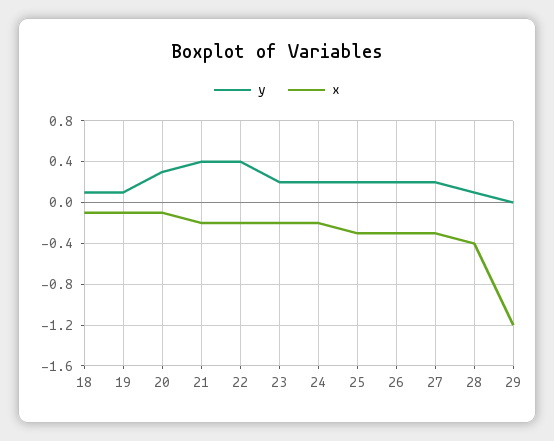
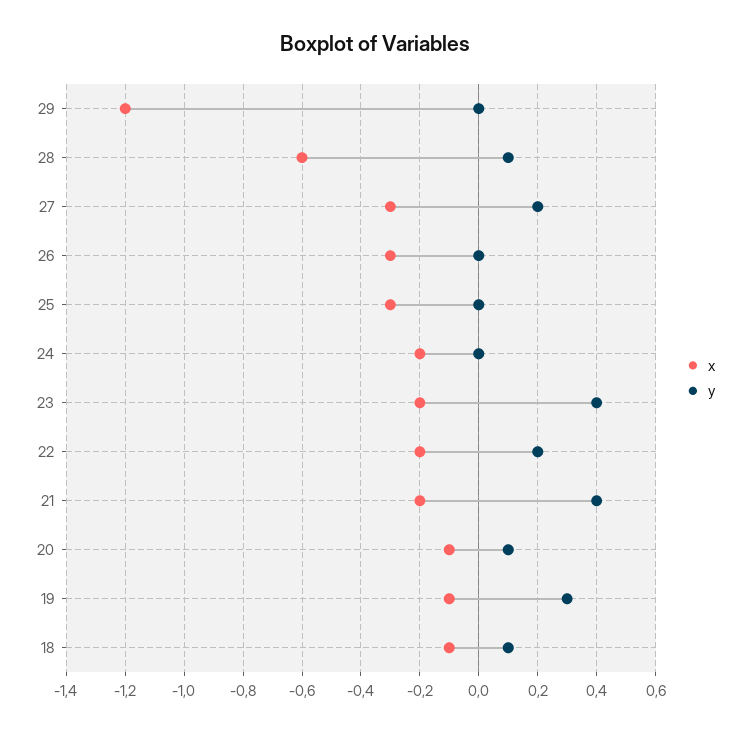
  {
    "y": {
      "18": 0.1,
-     "19": 0.1,
+     "19": 0.3,
-     "20": 0.3,
+     "20": 0.1,
      "21": 0.4,
-     "22": 0.4,
+     "22": 0.2,
-     "23": 0.2,
+     "23": 0.4,
-     "24": 0.2,
+     "24": 0,
-     "25": 0.2,
+     "25": 0,
-     "26": 0.2,
+     "26": 0,
      "27": 0.2,
      "28": 0.1,
      "29": 0
    },
    "x": {
      "18": -0.1,
      "19": -0.1,
      "20": -0.1,
      "21": -0.2,
      "22": -0.2,
      "23": -0.2,
      "24": -0.2,
      "25": -0.3,
      "26": -0.3,
      "27": -0.3,
-     "28": -0.4,
+     "28": -0.6,
      "29": -1.2
    }
  }

